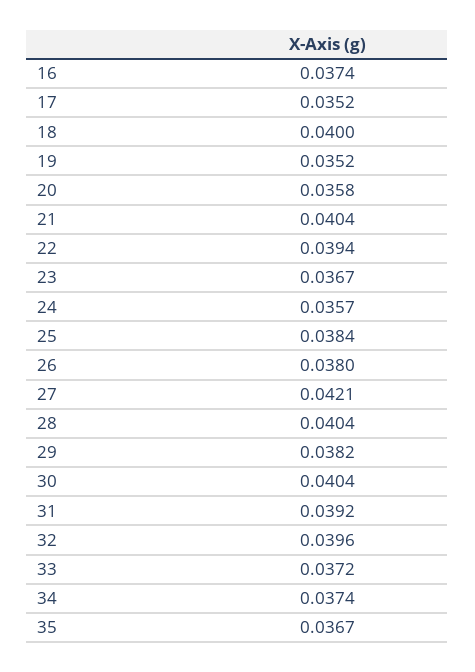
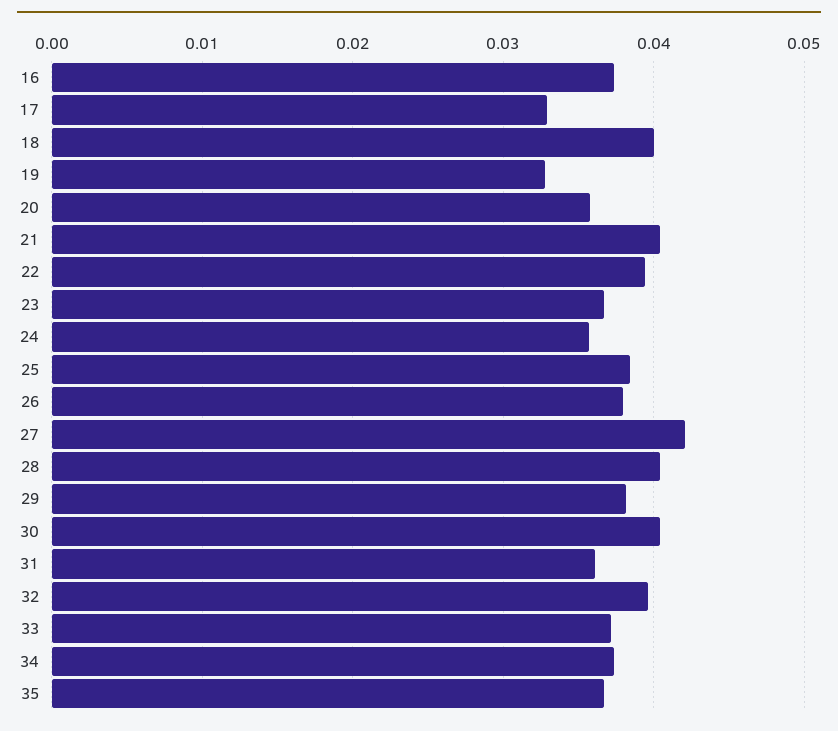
  {
    "16": 0.0374,
-   "17": 0.0352,
+   "17": 0.033,
    "18": 0.04,
-   "19": 0.0352,
+   "19": 0.033,
    "20": 0.0358,
    "21": 0.0404,
    "22": 0.0394,
    "23": 0.0367,
    "24": 0.0357,
    "25": 0.0384,
    "26": 0.038,
    "27": 0.0421,
    "28": 0.0404,
    "29": 0.0382,
    "30": 0.0404,
-   "31": 0.0392,
+   "31": 0.036,
    "32": 0.0396,
    "33": 0.0372,
    "34": 0.0374,
    "35": 0.0367
  }

